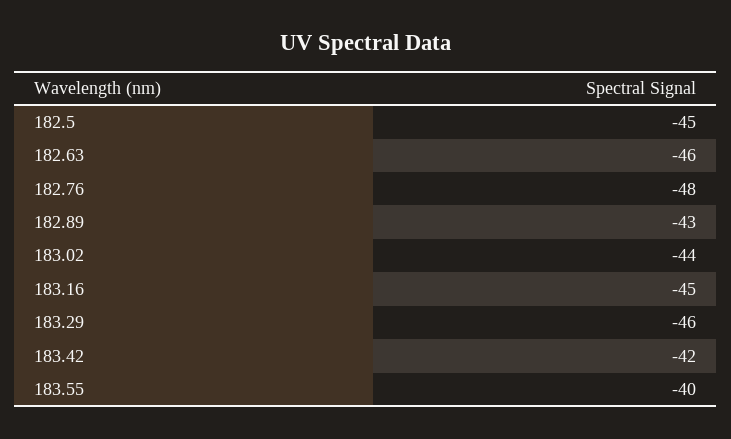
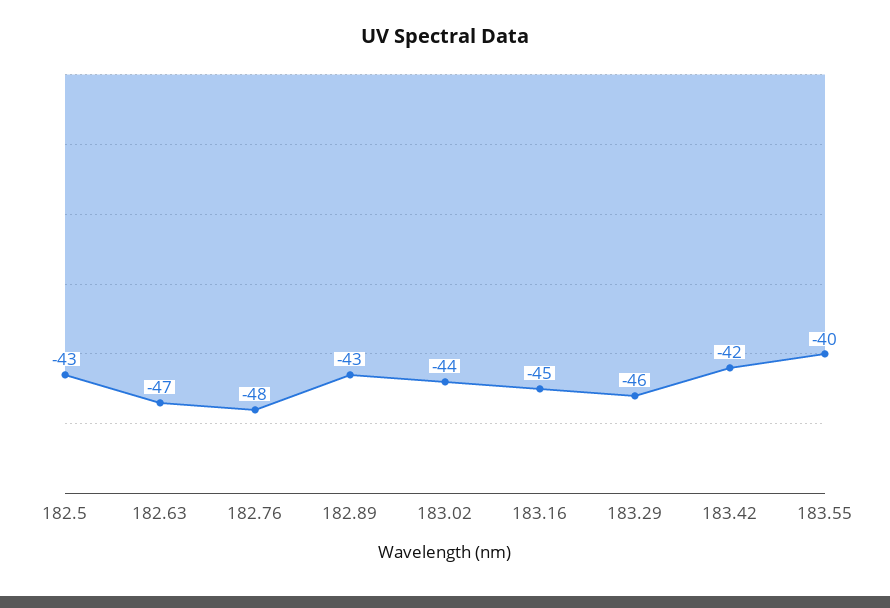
  {
-   "182.5": -45,
+   "182.5": -43,
-   "182.63": -46,
+   "182.63": -47,
    "182.76": -48,
    "182.89": -43,
    "183.02": -44,
    "183.16": -45,
    "183.29": -46,
    "183.42": -42,
    "183.55": -40
  }

